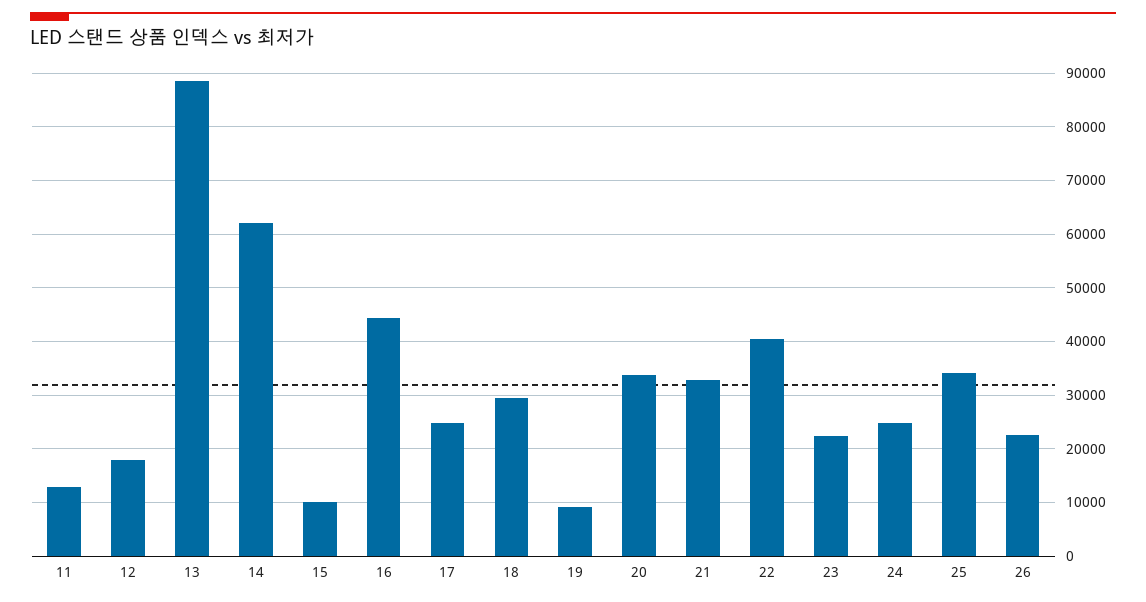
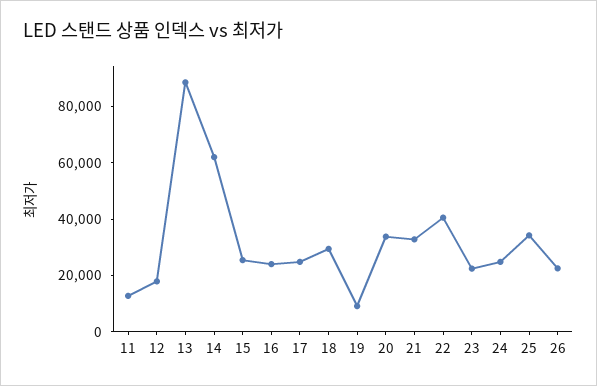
  {
    "11": 12000,
    "12": 18000,
    "13": 88000,
    "14": 62000,
-   "15": 10000,
+   "15": 25000,
-   "16": 44000,
+   "16": 25000,
    "17": 24000,
    "18": 30000,
    "19": 10000,
    "20": 34000,
    "21": 32000,
    "22": 40000,
    "23": 22000,
    "24": 24000,
    "25": 34000,
    "26": 22000
  }

